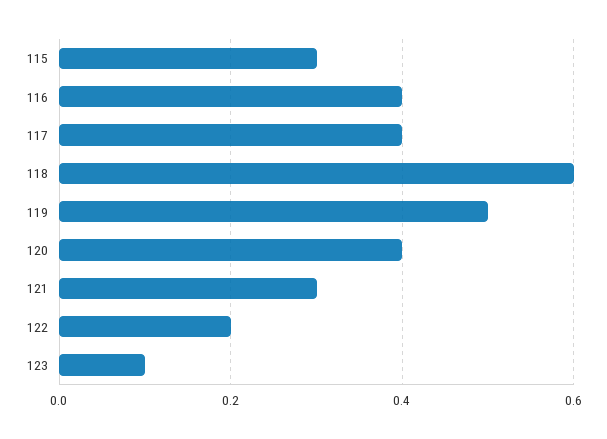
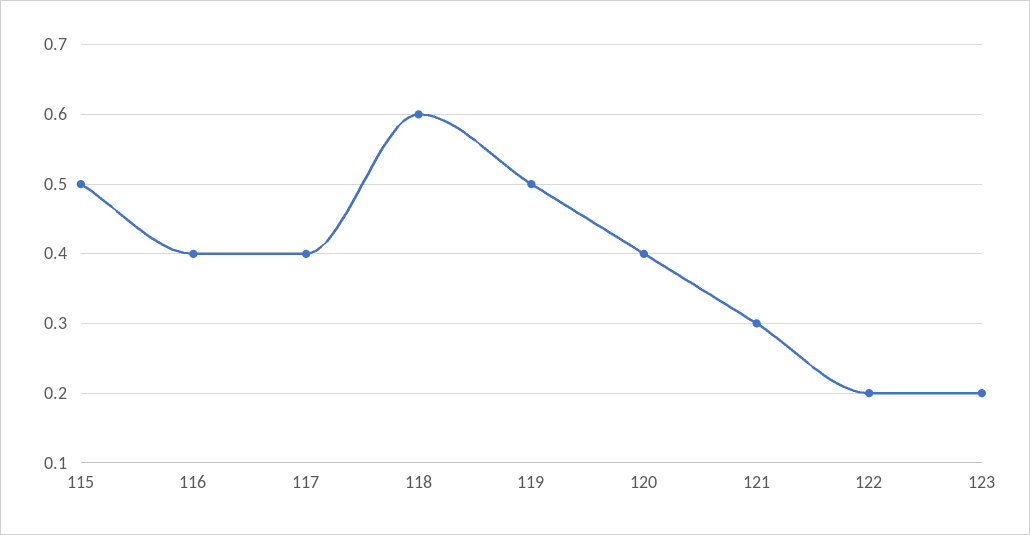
  {
-   "115": 0.3,
+   "115": 0.5,
    "116": 0.4,
    "117": 0.4,
    "118": 0.6,
    "119": 0.5,
    "120": 0.4,
    "121": 0.3,
    "122": 0.2,
-   "123": 0.1
+   "123": 0.2
  }

